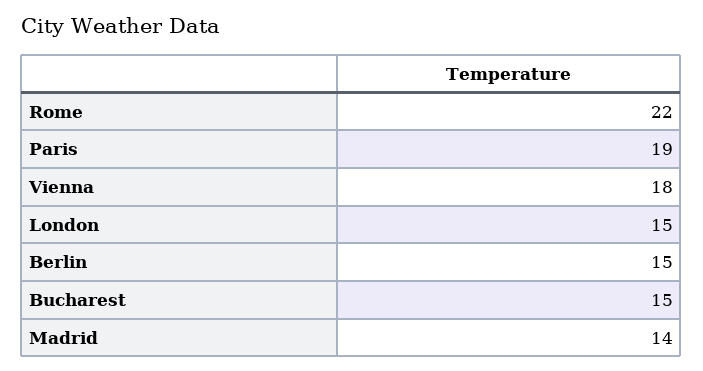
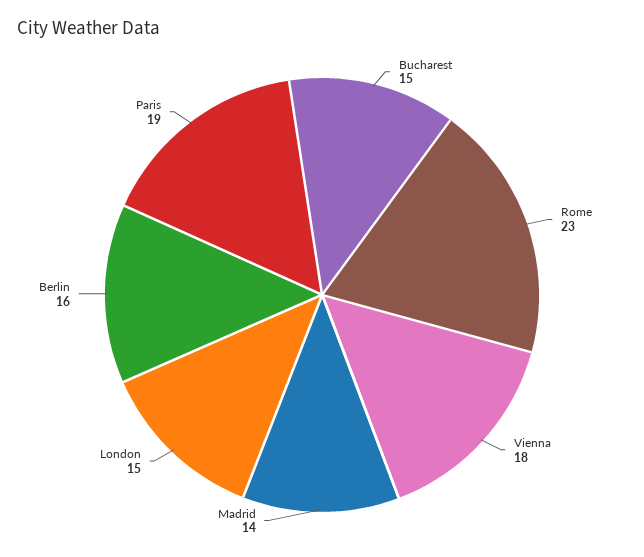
  {
-   "Rome": 22,
+   "Rome": 23,
    "Paris": 19,
    "Vienna": 18,
    "London": 15,
-   "Berlin": 15,
+   "Berlin": 16,
    "Bucharest": 15,
    "Madrid": 14
  }

